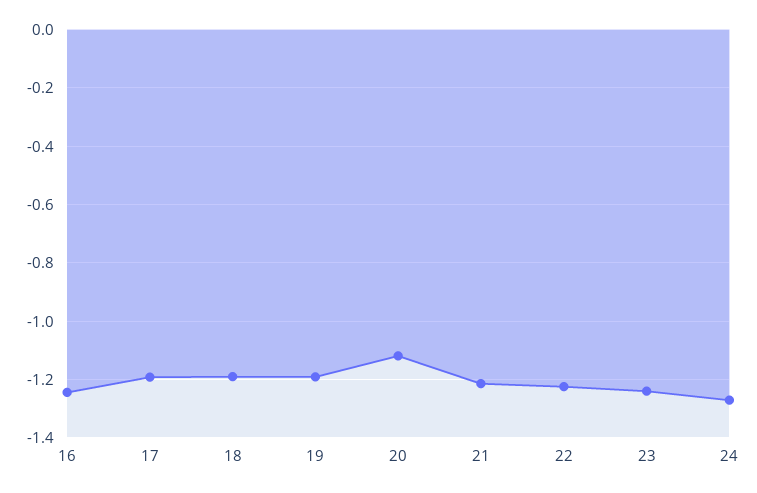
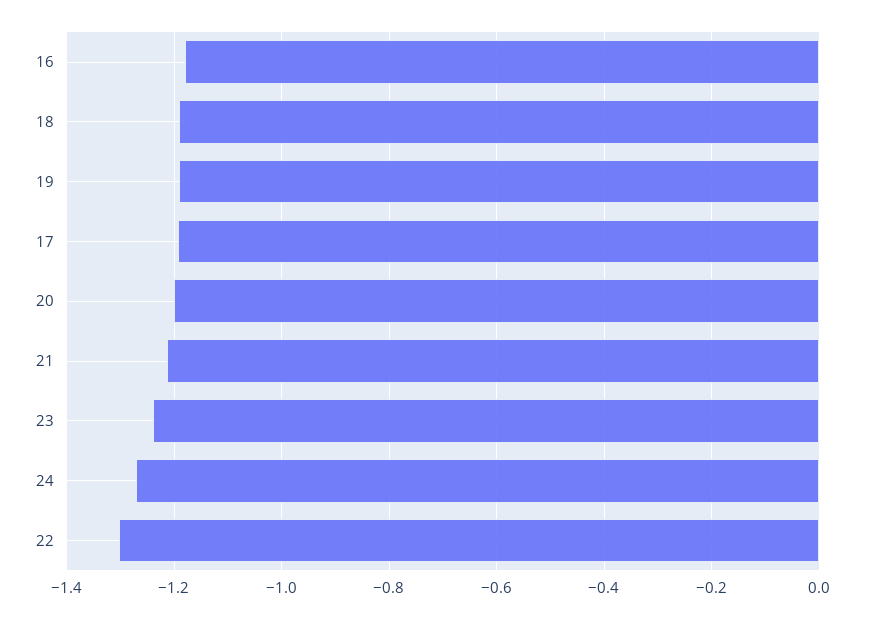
  {
-   "16": -1.25,
+   "16": -1.18,
    "17": -1.2,
    "18": -1.2,
    "19": -1.2,
-   "20": -1.125,
+   "20": -1.2,
    "21": -1.22,
-   "22": -1.225,
+   "22": -1.3,
    "23": -1.24,
    "24": -1.28
  }

